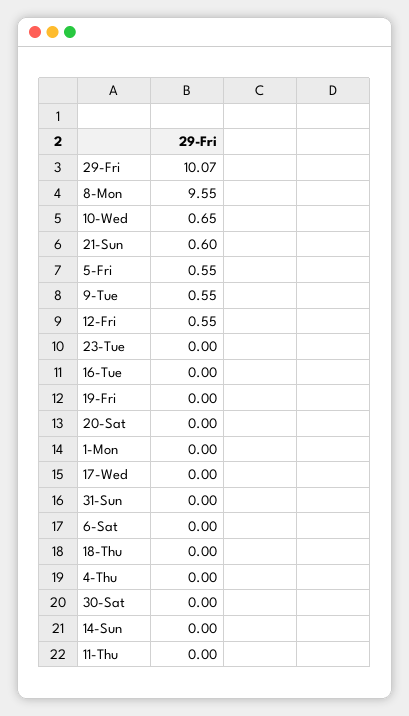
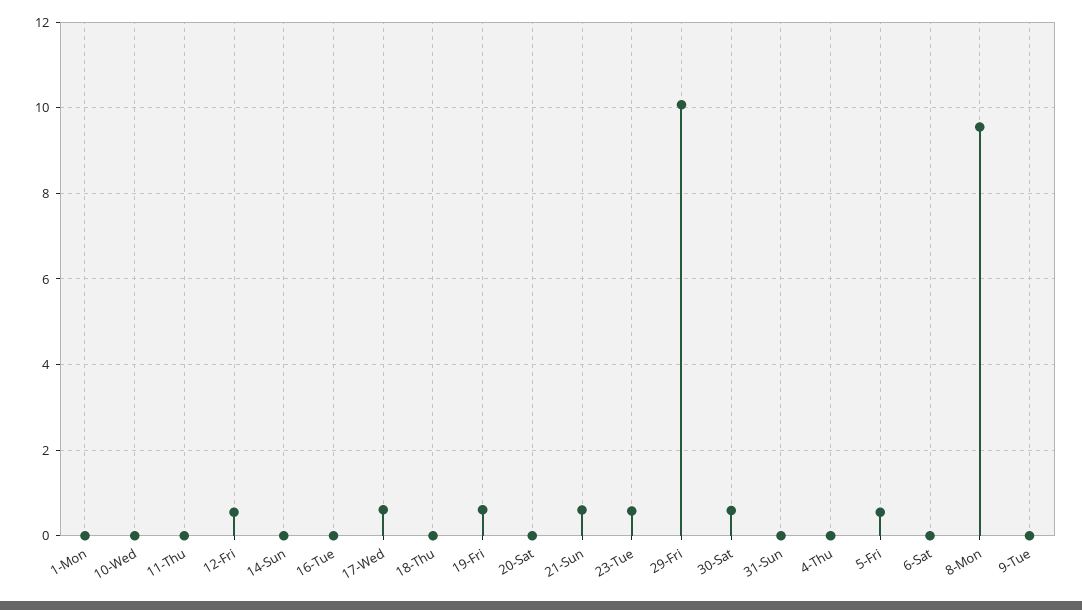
  {
    "29-Fri": 10.07,
    "8-Mon": 9.55,
-   "10-Wed": 0.65,
+   "10-Wed": 0,
    "21-Sun": 0.6,
    "5-Fri": 0.55,
-   "9-Tue": 0.55,
+   "9-Tue": 0,
    "12-Fri": 0.55,
-   "23-Tue": 0,
+   "23-Tue": 0.6,
    "16-Tue": 0,
-   "19-Fri": 0,
+   "19-Fri": 0.6,
    "20-Sat": 0,
    "1-Mon": 0,
-   "17-Wed": 0,
+   "17-Wed": 0.6,
    "31-Sun": 0,
    "6-Sat": 0,
    "18-Thu": 0,
    "4-Thu": 0,
-   "30-Sat": 0,
+   "30-Sat": 0.6,
    "14-Sun": 0,
    "11-Thu": 0
  }

